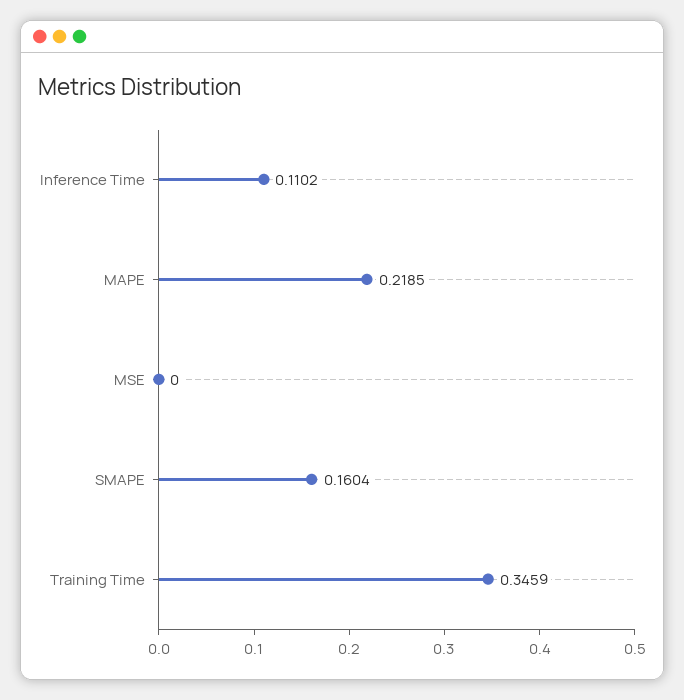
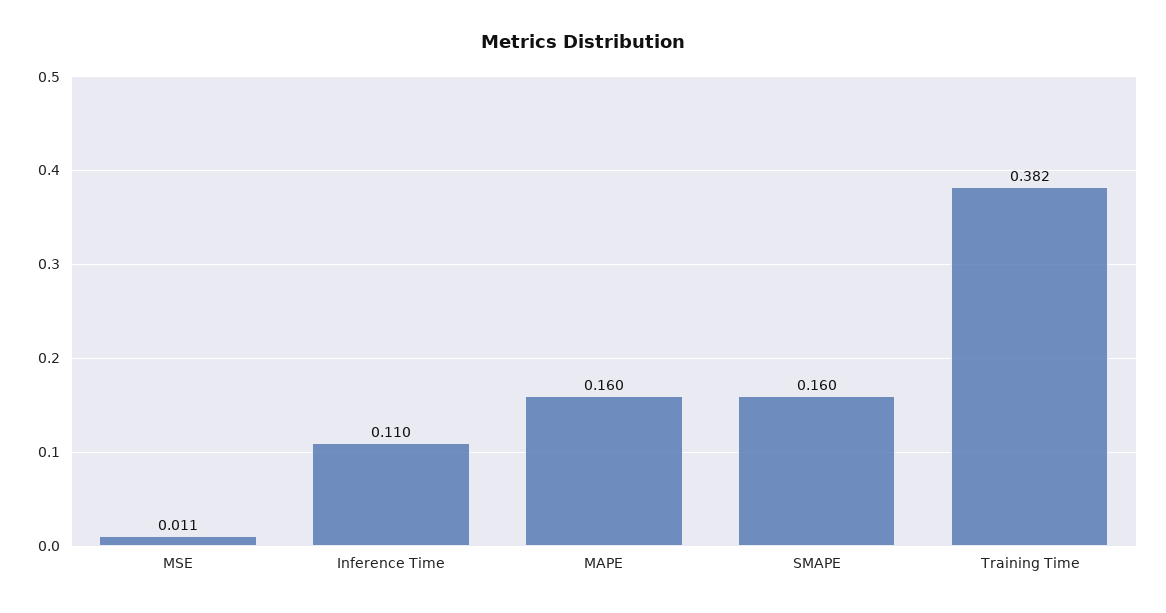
  {
    "Inference Time": 0.1102,
-   "MAPE": 0.2185,
+   "MAPE": 0.16,
-   "MSE": 0,
+   "MSE": 0.011,
    "SMAPE": 0.1604,
-   "Training Time": 0.3459
+   "Training Time": 0.382
  }

